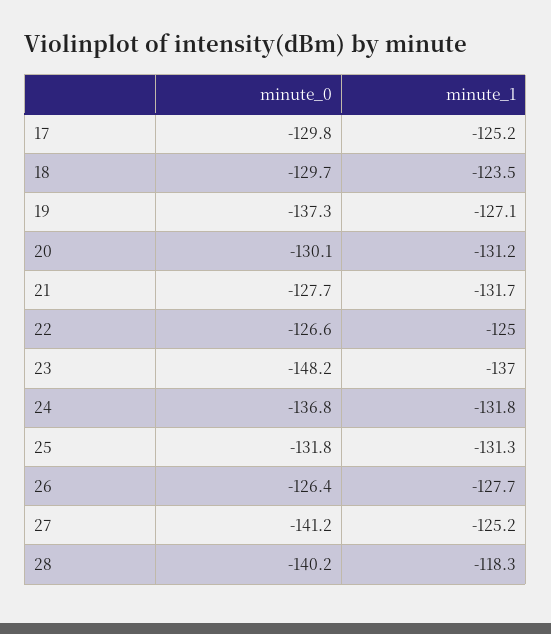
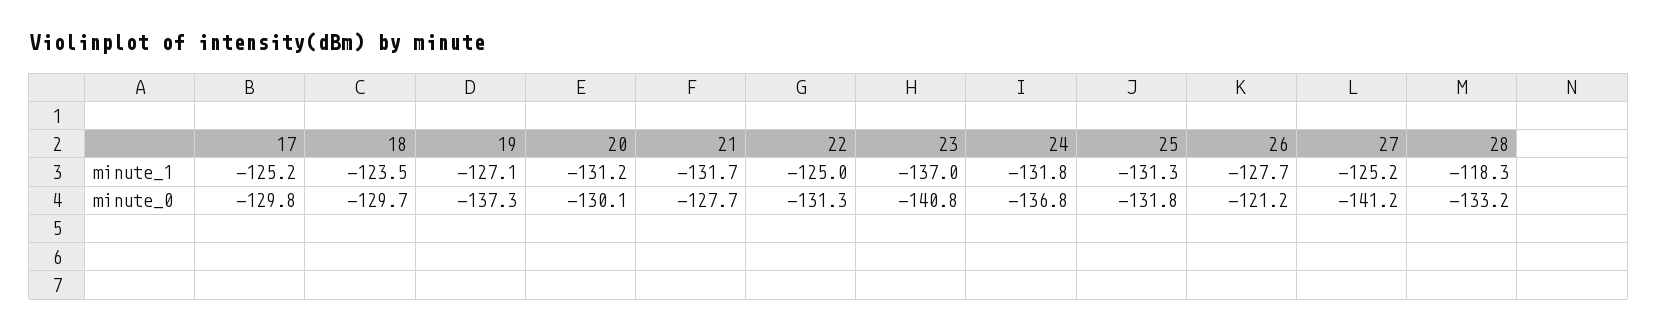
  {
    "minute_0": {
      "17": -129.8,
      "18": -129.7,
      "19": -137.3,
      "20": -130.1,
      "21": -127.7,
-     "22": -126.6,
+     "22": -131.3,
-     "23": -148.2,
+     "23": -140.8,
      "24": -136.8,
      "25": -131.8,
-     "26": -126.4,
+     "26": -121.2,
      "27": -141.2,
-     "28": -140.2
+     "28": -133.2
    },
    "minute_1": {
      "17": -125.2,
      "18": -123.5,
      "19": -127.1,
      "20": -131.2,
      "21": -131.7,
      "22": -125,
      "23": -137,
      "24": -131.8,
      "25": -131.3,
      "26": -127.7,
      "27": -125.2,
      "28": -118.3
    }
  }

